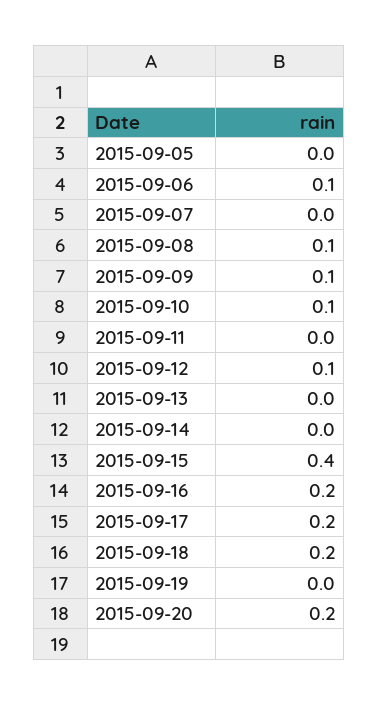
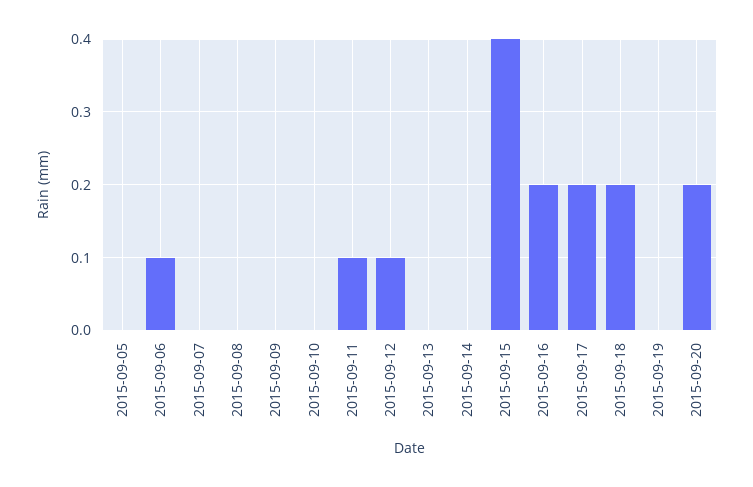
  {
    "2015-09-05": 0,
    "2015-09-06": 0.1,
    "2015-09-07": 0,
-   "2015-09-08": 0.1,
+   "2015-09-08": 0,
-   "2015-09-09": 0.1,
+   "2015-09-09": 0,
-   "2015-09-10": 0.1,
+   "2015-09-10": 0,
-   "2015-09-11": 0,
+   "2015-09-11": 0.1,
    "2015-09-12": 0.1,
    "2015-09-13": 0,
    "2015-09-14": 0,
    "2015-09-15": 0.4,
    "2015-09-16": 0.2,
    "2015-09-17": 0.2,
    "2015-09-18": 0.2,
    "2015-09-19": 0,
    "2015-09-20": 0.2
  }

